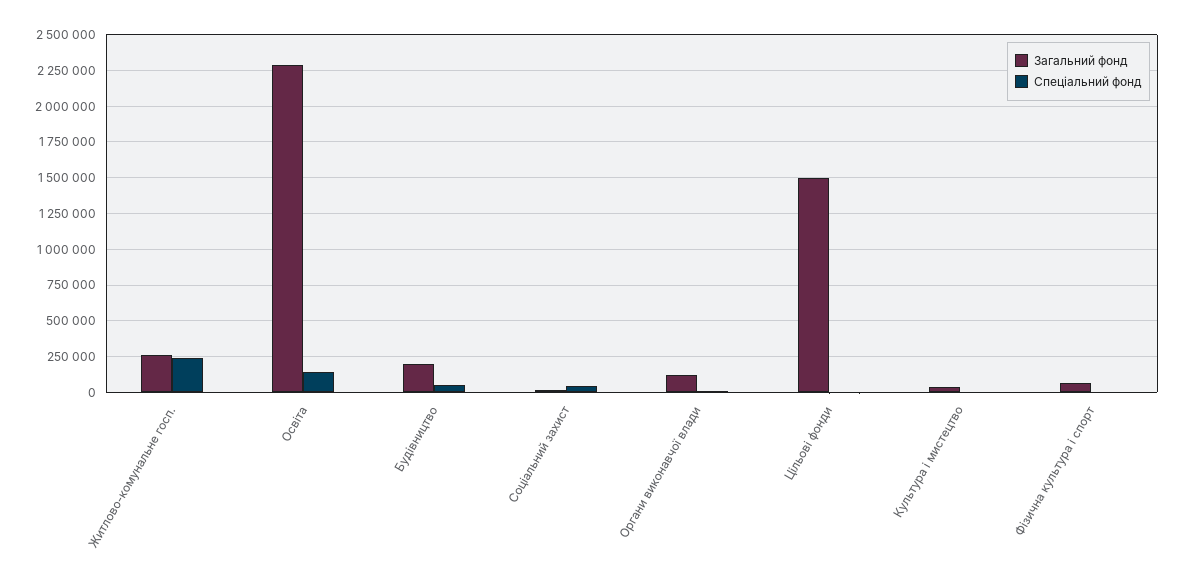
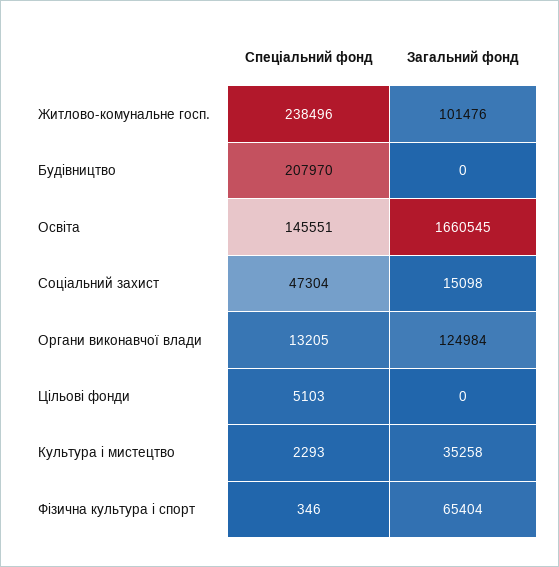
  {
    "Загальний фонд": {
-     "Житлово-комунальне госп.": 250000,
+     "Житлово-комунальне госп.": 101476,
-     "Освіта": 2300000,
+     "Освіта": 1660545,
-     "Будівництво": 200000,
+     "Будівництво": 0,
      "Соціальний захист": 15098,
      "Органи виконавчої влади": 124984,
-     "Цільові фонди": 1500000,
+     "Цільові фонди": 0,
      "Культура і мистецтво": 35258,
      "Фізична культура і спорт": 65404
    },
    "Спеціальний фонд": {
      "Житлово-комунальне госп.": 238496,
      "Освіта": 145551,
-     "Будівництво": 50000,
+     "Будівництво": 207970,
      "Соціальний захист": 47304,
      "Органи виконавчої влади": 13205,
      "Цільові фонди": 5103,
      "Культура і мистецтво": 2293,
      "Фізична культура і спорт": 346
    }
  }

